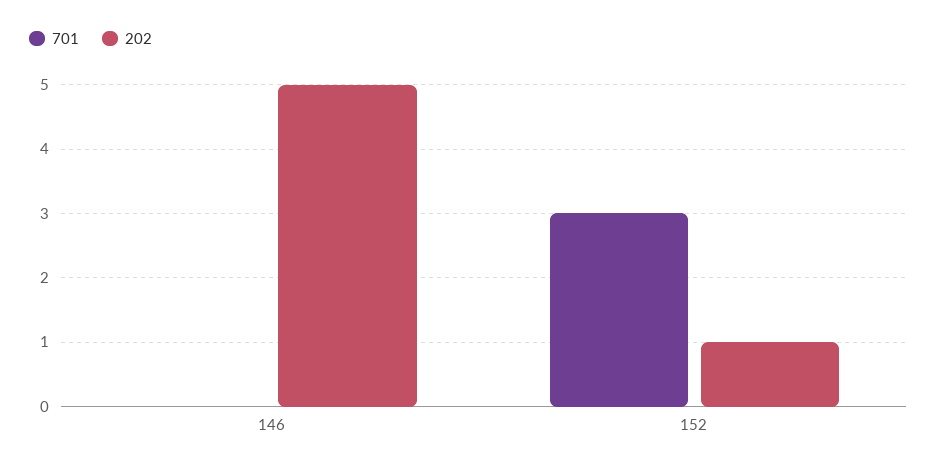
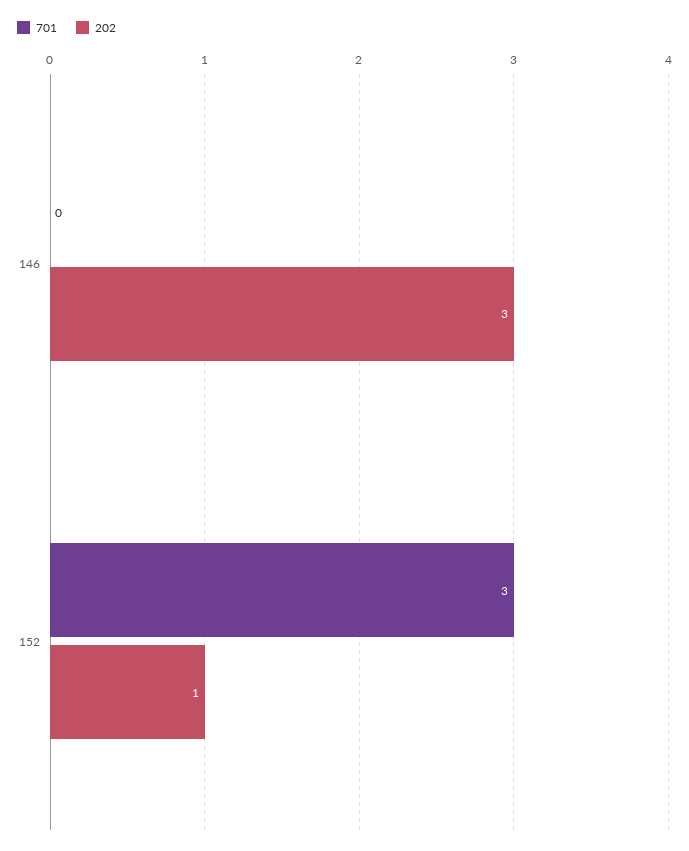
  {
    "701": {
      "146": 0,
      "152": 3
    },
    "202": {
-     "146": 5,
+     "146": 3,
      "152": 1
    }
  }

